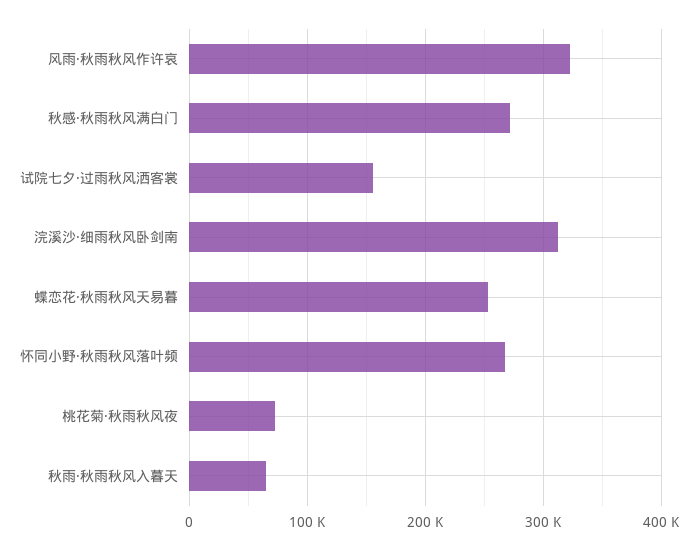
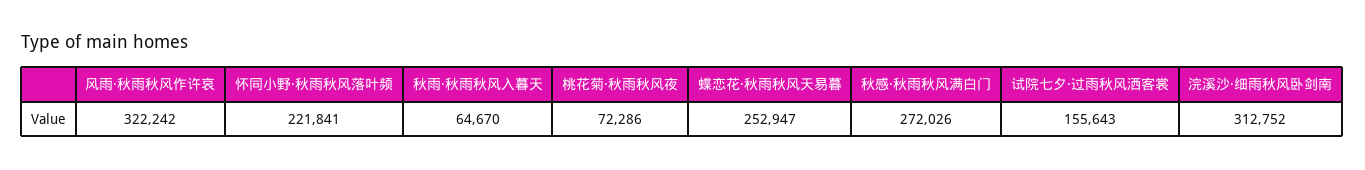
  {
    "风雨·秋雨秋风作许哀": 322242,
    "秋感·秋雨秋风满白门": 272026,
    "试院七夕·过雨秋风洒客裳": 155643,
    "浣溪沙·细雨秋风卧剑南": 312752,
    "蝶恋花·秋雨秋风天易暮": 252947,
-   "怀同小野·秋雨秋风落叶频": 270000,
+   "怀同小野·秋雨秋风落叶频": 221841,
    "桃花菊·秋雨秋风夜": 72286,
    "秋雨·秋雨秋风入暮天": 64670
  }

